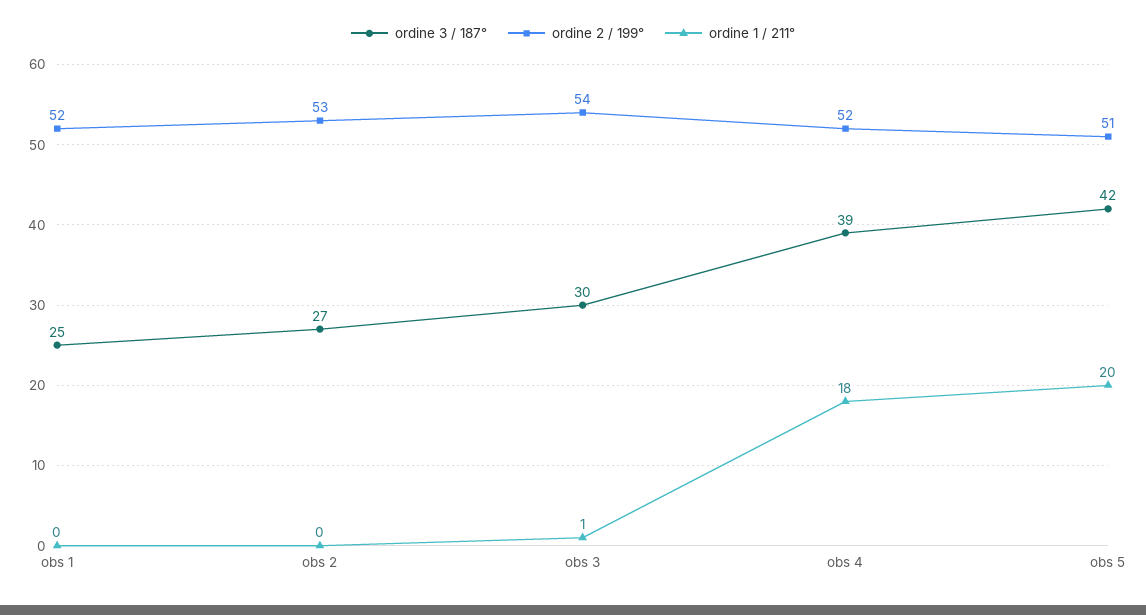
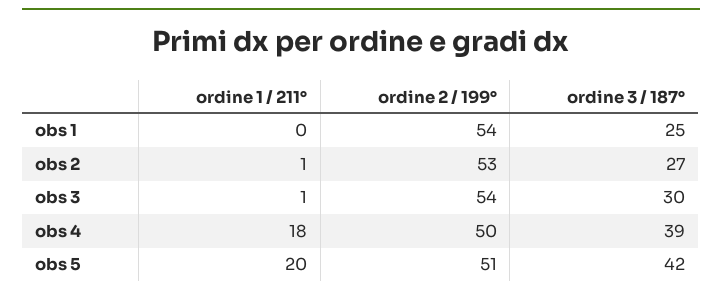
  {
    "ordine 3 / 187°": {
      "obs 1": 25,
      "obs 2": 27,
      "obs 3": 30,
      "obs 4": 39,
      "obs 5": 42
    },
    "ordine 2 / 199°": {
-     "obs 1": 52,
+     "obs 1": 54,
      "obs 2": 53,
      "obs 3": 54,
-     "obs 4": 52,
+     "obs 4": 50,
      "obs 5": 51
    },
    "ordine 1 / 211°": {
      "obs 1": 0,
-     "obs 2": 0,
+     "obs 2": 1,
      "obs 3": 1,
      "obs 4": 18,
      "obs 5": 20
    }
  }

